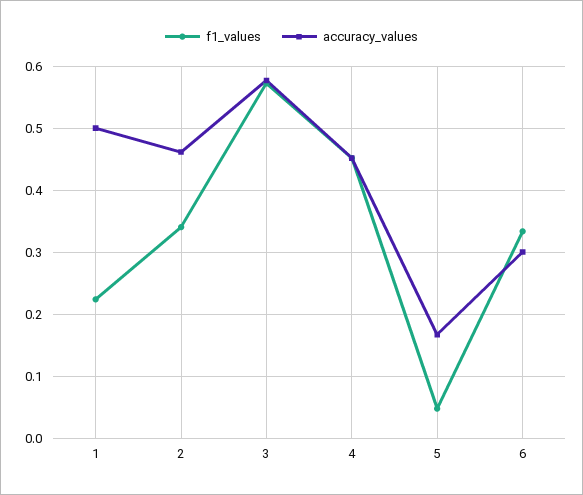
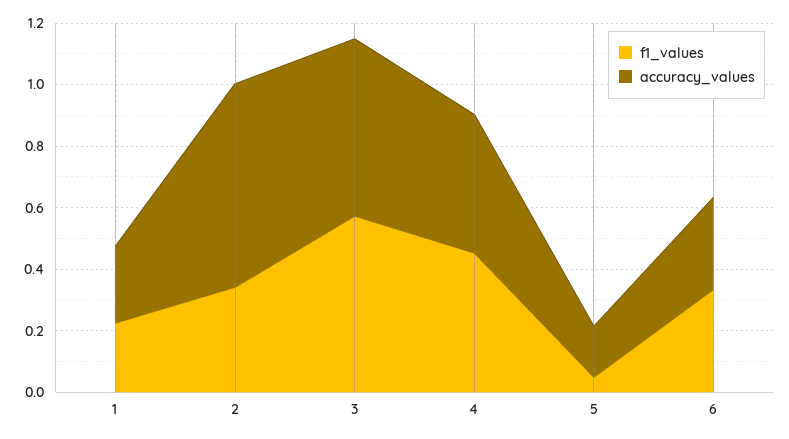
  {
    "f1_values": {
      "1": 0.22,
      "2": 0.34,
      "3": 0.57,
      "4": 0.45,
      "5": 0.05,
      "6": 0.33
    },
    "accuracy_values": {
-     "1": 0.5,
+     "1": 0.25,
-     "2": 0.46,
+     "2": 0.65,
      "3": 0.58,
      "4": 0.45,
      "5": 0.17,
      "6": 0.3
    }
  }

